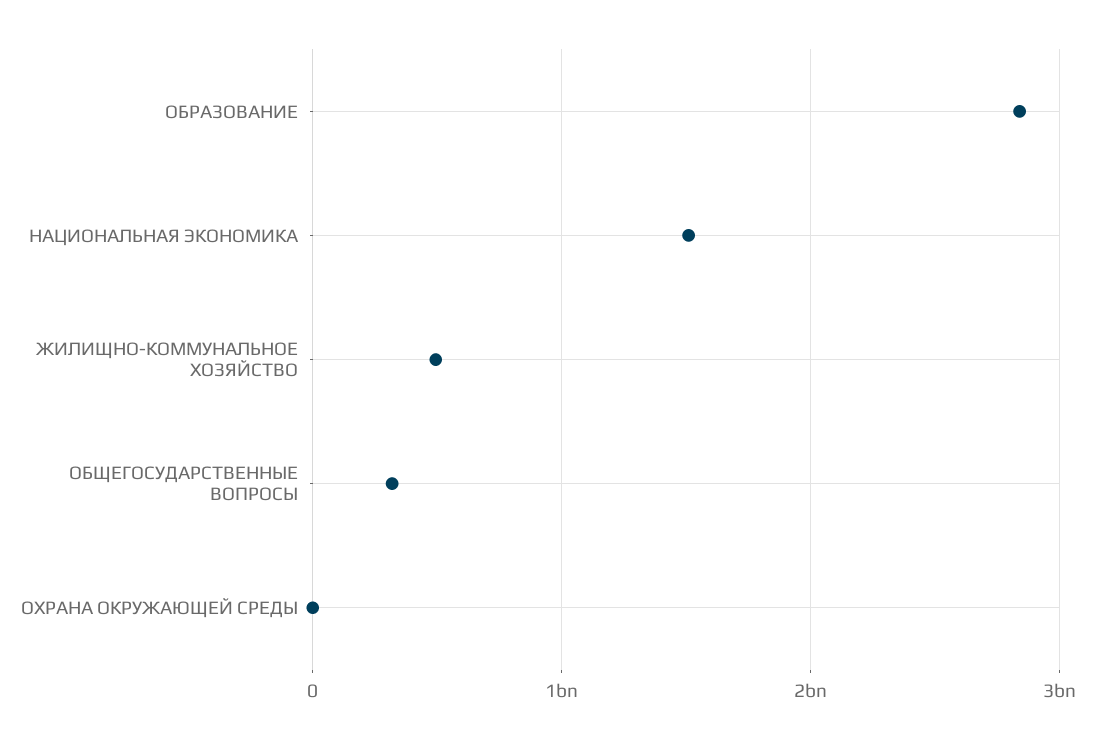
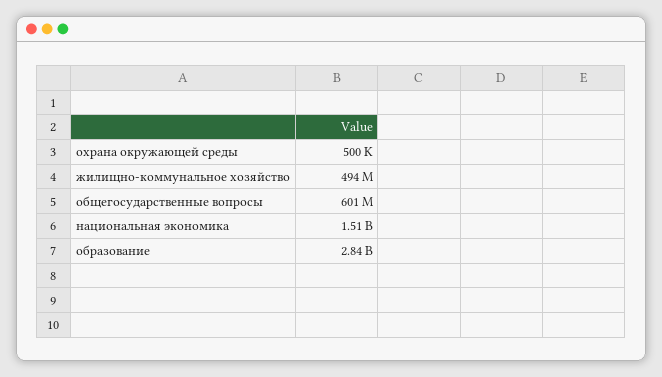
  {
    "ОБРАЗОВАНИЕ": 2840000000,
    "НАЦИОНАЛЬНАЯ ЭКОНОМИКА": 1510000000,
    "ЖИЛИЩНО-КОММУНАЛЬНОЕ ХОЗЯЙСТВО": 494000000,
-   "ОБЩЕГОСУДАРСТВЕННЫЕ ВОПРОСЫ": 300000000,
+   "ОБЩЕГОСУДАРСТВЕННЫЕ ВОПРОСЫ": 601000000,
    "ОХРАНА ОКРУЖАЮЩЕЙ СРЕДЫ": 500000
  }

